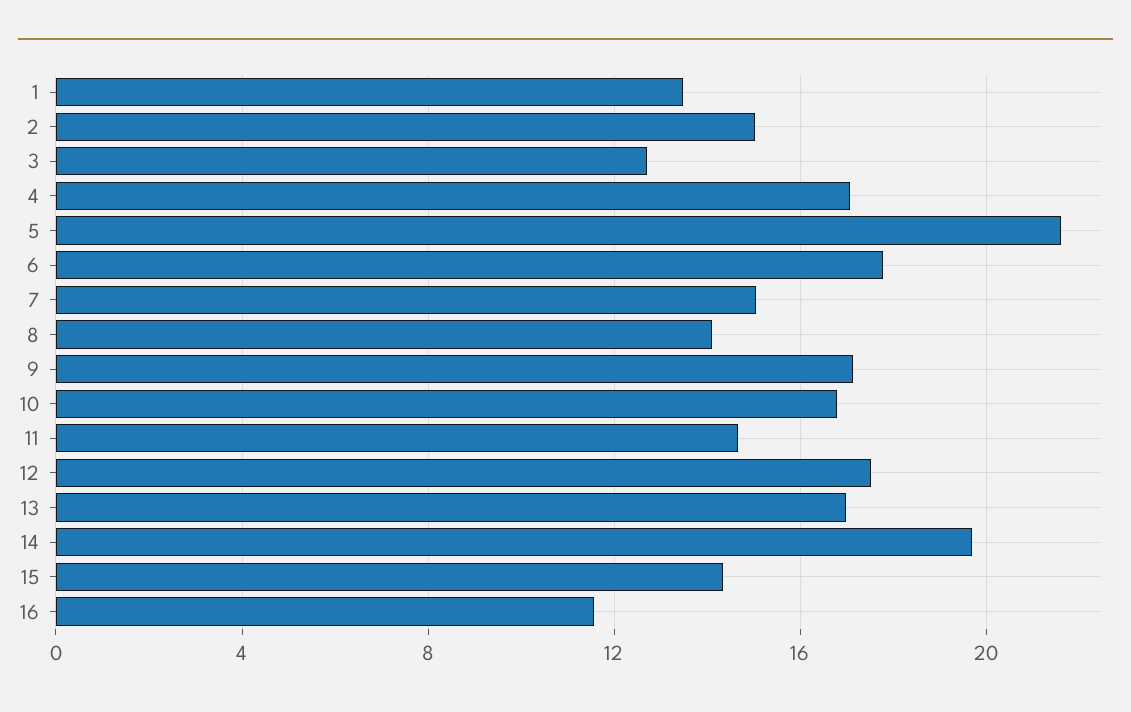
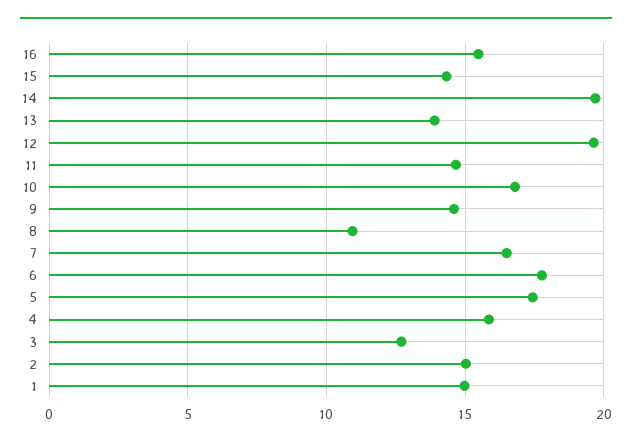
  {
-   "1": 13.5,
+   "1": 15,
    "2": 15,
    "3": 12.5,
-   "4": 17,
+   "4": 16,
-   "5": 21.5,
+   "5": 17.5,
    "6": 18,
-   "7": 15,
+   "7": 16.5,
-   "8": 14,
+   "8": 11,
-   "9": 17,
+   "9": 14.5,
    "10": 17,
    "11": 14.5,
-   "12": 17.5,
+   "12": 19.5,
-   "13": 17,
+   "13": 14,
    "14": 19.5,
    "15": 14.5,
-   "16": 11.5
+   "16": 15.5
  }

